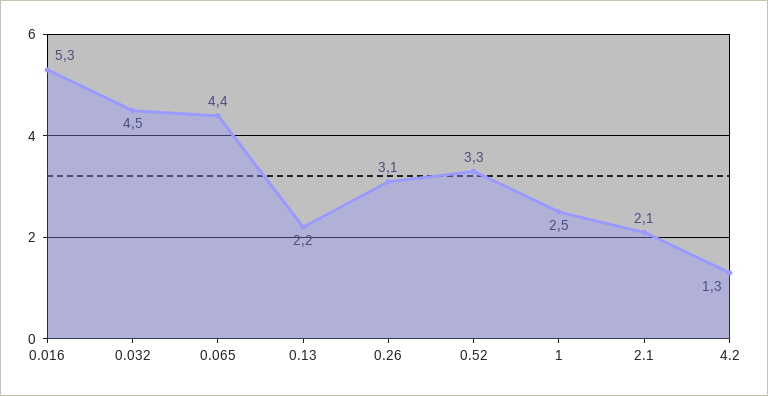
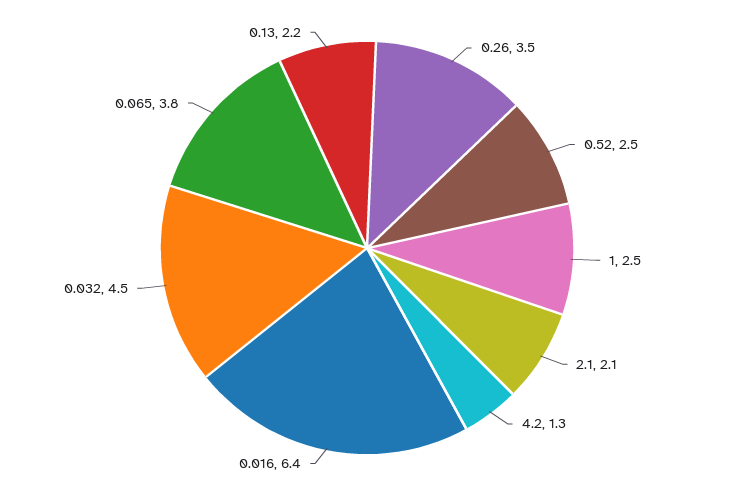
  {
-   "0.016": 5.3,
+   "0.016": 6.4,
    "0.032": 4.5,
-   "0.065": 4.4,
+   "0.065": 3.8,
    "0.13": 2.2,
-   "0.26": 3.1,
+   "0.26": 3.5,
-   "0.52": 3.3,
+   "0.52": 2.5,
    "1": 2.5,
    "2.1": 2.1,
    "4.2": 1.3
  }

